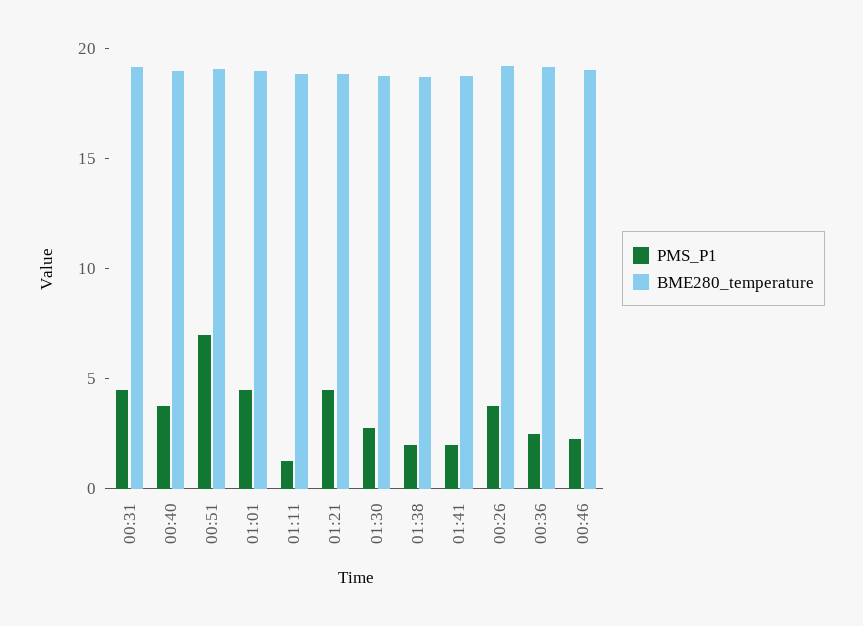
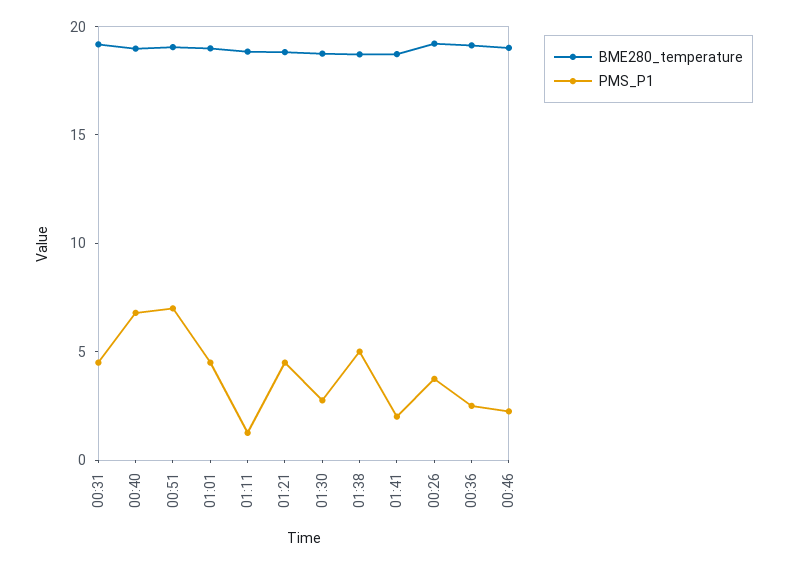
  {
    "PMS_P1": {
      "00:31": 5,
-     "00:40": 4,
+     "00:40": 7,
      "00:51": 7,
      "01:01": 5,
      "01:11": 1,
      "01:21": 5,
      "01:30": 3,
-     "01:38": 2,
+     "01:38": 5,
      "01:41": 2,
      "00:26": 4,
      "00:36": 3,
      "00:46": 2
    },
    "BME280_temperature": {
      "00:31": 19,
      "00:40": 19,
      "00:51": 19,
      "01:01": 19,
      "01:11": 19,
      "01:21": 19,
      "01:30": 19,
      "01:38": 19,
      "01:41": 19,
      "00:26": 19,
      "00:36": 19,
      "00:46": 19
    }
  }

